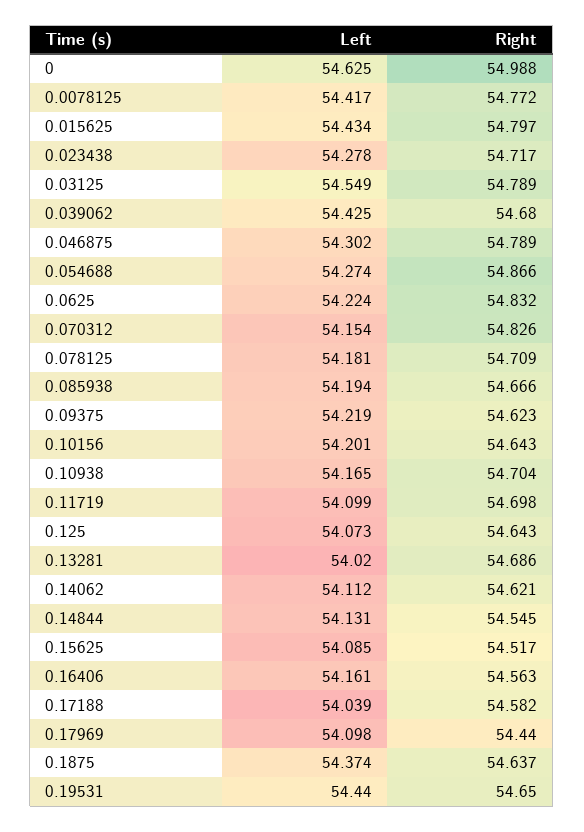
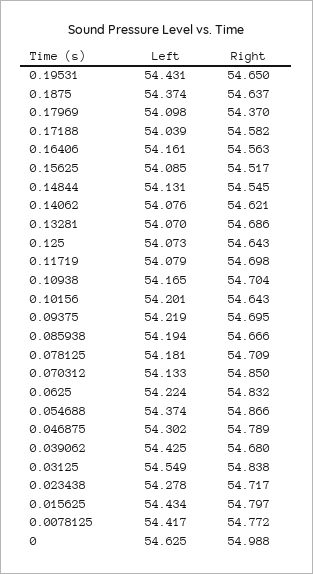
  {
    "Left": {
      "0": 54.625,
      "0.0078125": 54.417,
      "0.015625": 54.434,
      "0.023438": 54.278,
      "0.03125": 54.549,
      "0.039062": 54.425,
      "0.046875": 54.302,
-     "0.054688": 54.274,
+     "0.054688": 54.374,
      "0.0625": 54.224,
-     "0.070312": 54.154,
+     "0.070312": 54.133,
      "0.078125": 54.181,
      "0.085938": 54.194,
      "0.09375": 54.219,
      "0.10156": 54.201,
      "0.10938": 54.165,
-     "0.11719": 54.099,
+     "0.11719": 54.079,
      "0.125": 54.073,
-     "0.13281": 54.02,
+     "0.13281": 54.07,
-     "0.14062": 54.112,
+     "0.14062": 54.076,
      "0.14844": 54.131,
      "0.15625": 54.085,
      "0.16406": 54.161,
      "0.17188": 54.039,
      "0.17969": 54.098,
      "0.1875": 54.374,
-     "0.19531": 54.44
+     "0.19531": 54.431
    },
    "Right": {
      "0": 54.988,
      "0.0078125": 54.772,
      "0.015625": 54.797,
      "0.023438": 54.717,
-     "0.03125": 54.789,
+     "0.03125": 54.838,
      "0.039062": 54.68,
      "0.046875": 54.789,
      "0.054688": 54.866,
      "0.0625": 54.832,
-     "0.070312": 54.826,
+     "0.070312": 54.85,
      "0.078125": 54.709,
      "0.085938": 54.666,
-     "0.09375": 54.623,
+     "0.09375": 54.695,
      "0.10156": 54.643,
      "0.10938": 54.704,
      "0.11719": 54.698,
      "0.125": 54.643,
      "0.13281": 54.686,
      "0.14062": 54.621,
      "0.14844": 54.545,
      "0.15625": 54.517,
      "0.16406": 54.563,
      "0.17188": 54.582,
-     "0.17969": 54.44,
+     "0.17969": 54.37,
      "0.1875": 54.637,
      "0.19531": 54.65
    }
  }

